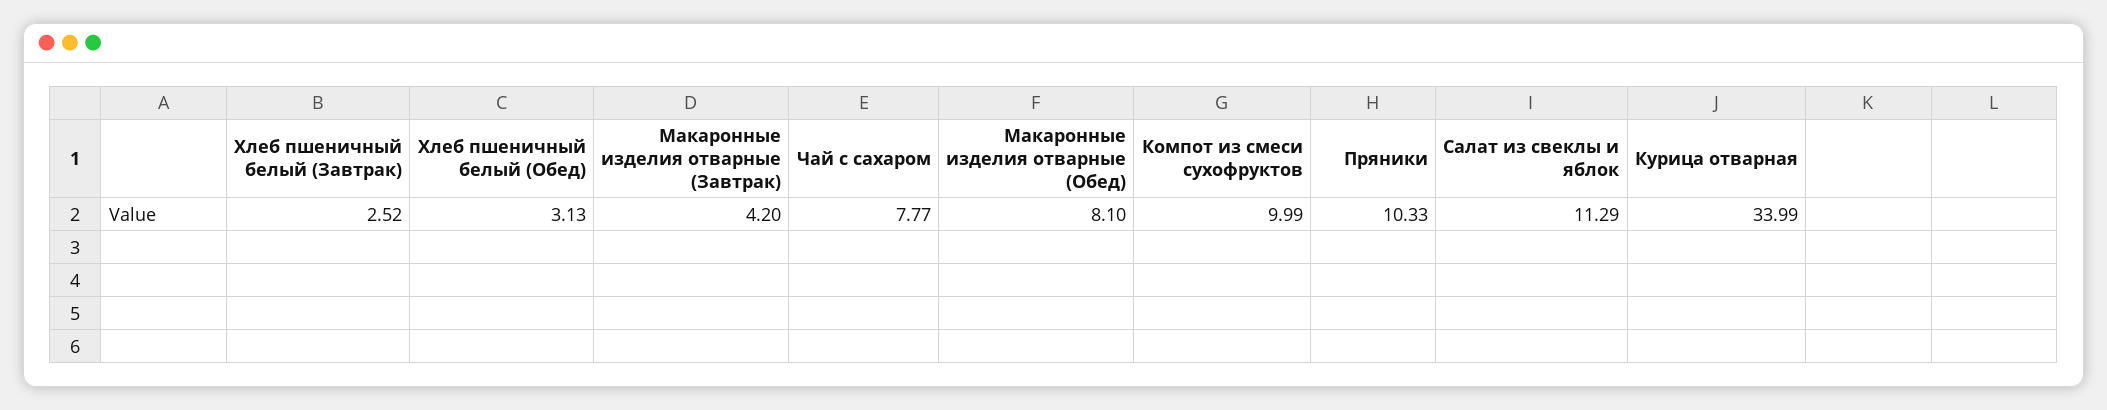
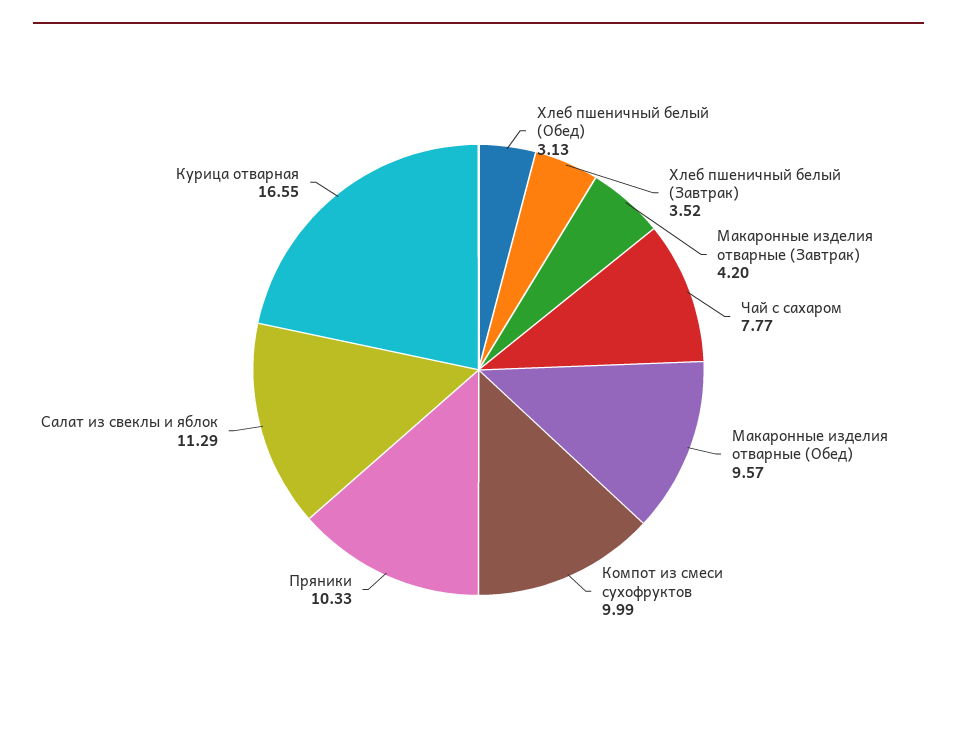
  {
-   "Хлеб пшеничный белый (Завтрак)": 2.52,
+   "Хлеб пшеничный белый (Завтрак)": 3.52,
    "Хлеб пшеничный белый (Обед)": 3.13,
    "Макаронные изделия отварные (Завтрак)": 4.2,
    "Чай с сахаром": 7.77,
-   "Макаронные изделия отварные (Обед)": 8.1,
+   "Макаронные изделия отварные (Обед)": 9.57,
    "Компот из смеси сухофруктов": 9.99,
    "Пряники": 10.33,
    "Салат из свеклы и яблок": 11.29,
-   "Курица отварная": 33.99
+   "Курица отварная": 16.55
  }

